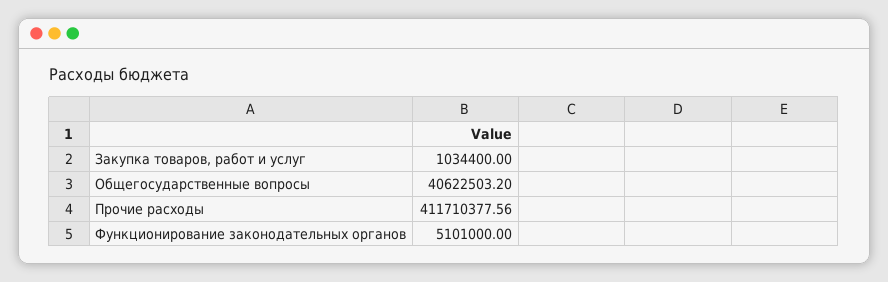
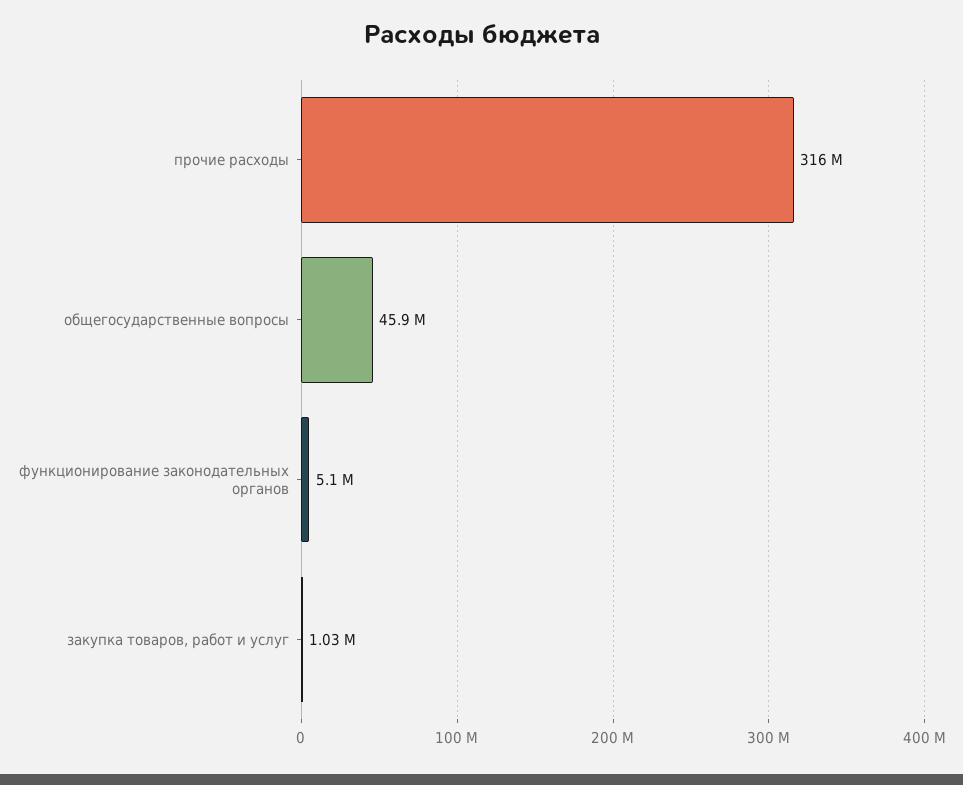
  {
    "Закупка товаров, работ и услуг": 1034400,
-   "Общегосударственные вопросы": 40622503.2,
+   "Общегосударственные вопросы": 45900000,
-   "Прочие расходы": 411710377.56,
+   "Прочие расходы": 316000000,
    "Функционирование законодательных органов": 5101000
  }

